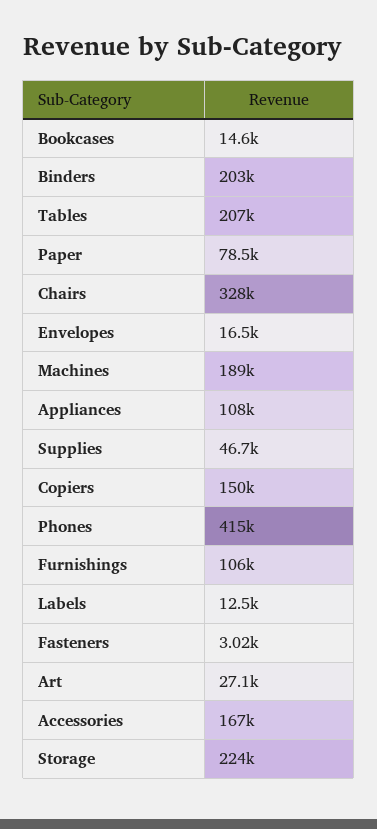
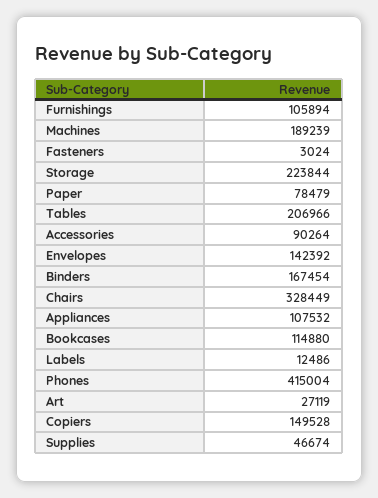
  {
-   "Bookcases": 14600,
+   "Bookcases": 114880,
-   "Binders": 203000,
+   "Binders": 167454,
    "Tables": 206966,
    "Paper": 78479,
    "Chairs": 328449,
-   "Envelopes": 16500,
+   "Envelopes": 142392,
    "Machines": 189239,
    "Appliances": 107532,
    "Supplies": 46674,
    "Copiers": 149528,
    "Phones": 415004,
    "Furnishings": 105894,
    "Labels": 12486,
    "Fasteners": 3024,
    "Art": 27119,
-   "Accessories": 167000,
+   "Accessories": 90264,
    "Storage": 223844
  }

